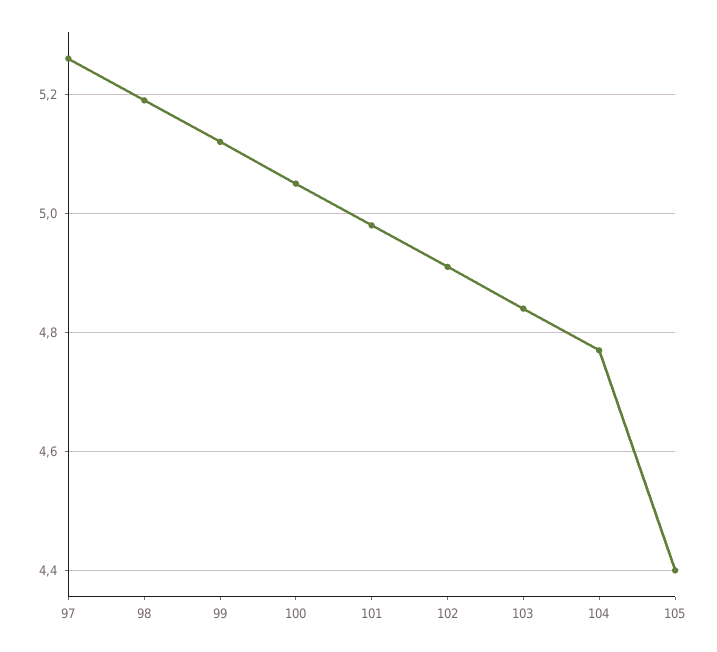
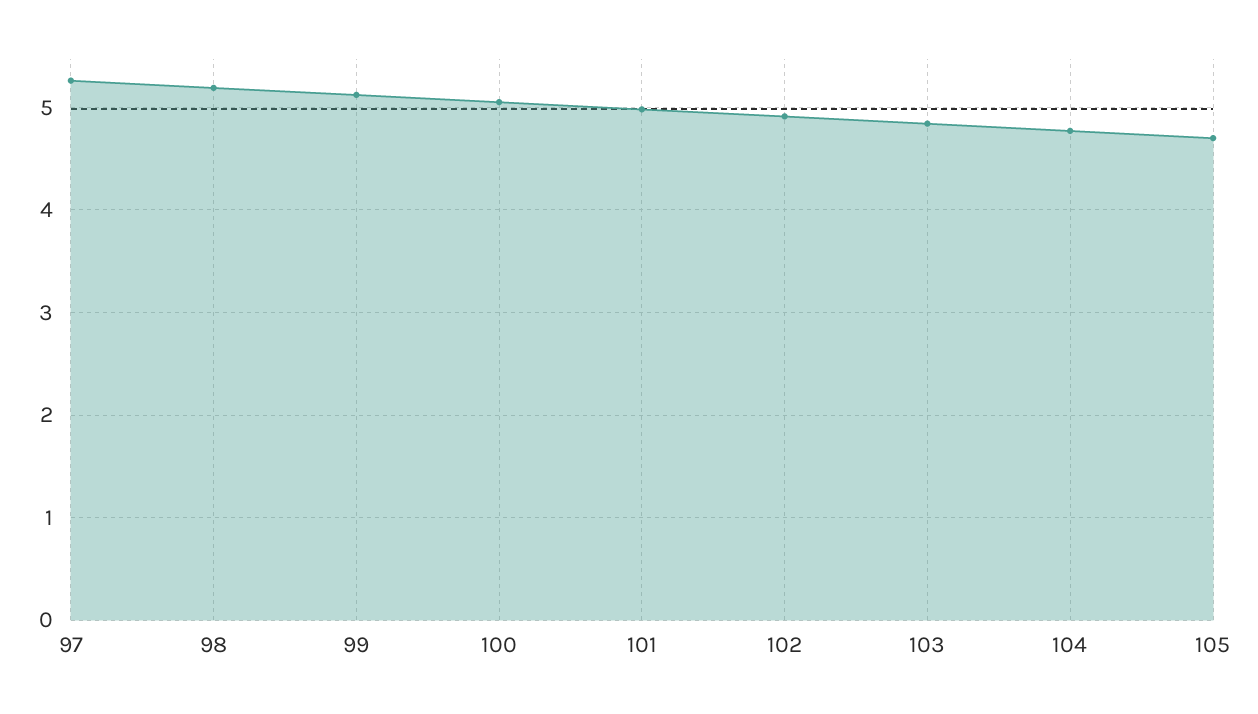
  {
    "97": 5.25,
    "98": 5.2,
    "99": 5.1,
    "100": 5.05,
    "101": 5,
    "102": 4.9,
    "103": 4.85,
    "104": 4.75,
-   "105": 4.4
+   "105": 4.7
  }

